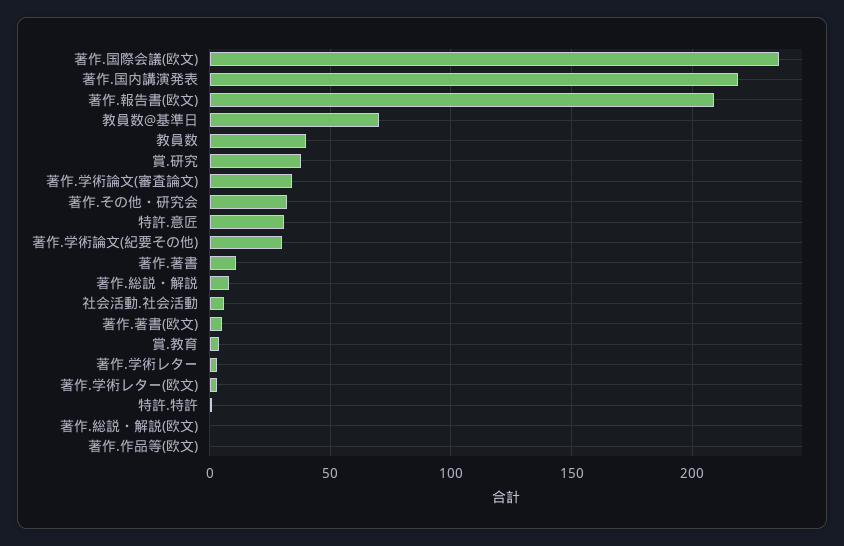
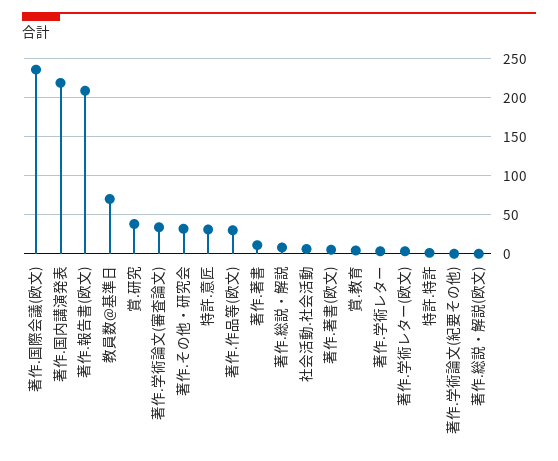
  {
    "著作.国際会議(欧文)": 235,
    "著作.国内講演発表": 220,
    "著作.報告書(欧文)": 210,
    "教員数@基準日": 70,
-   "教員数": 40,
    "賞.研究": 40,
    "著作.学術論文(審査論文)": 35,
    "著作.その他・研究会": 30,
    "特許.意匠": 30,
-   "著作.学術論文(紀要その他)": 30,
+   "著作.学術論文(紀要その他)": 0,
    "著作.著書": 10,
    "著作.総説・解説": 10,
    "社会活動.社会活動": 5,
    "著作.著書(欧文)": 5,
    "賞.教育": 5,
    "著作.学術レター": 5,
    "著作.学術レター(欧文)": 5,
    "特許.特許": 0,
    "著作.総説・解説(欧文)": 0,
-   "著作.作品等(欧文)": 0
+   "著作.作品等(欧文)": 30
  }

